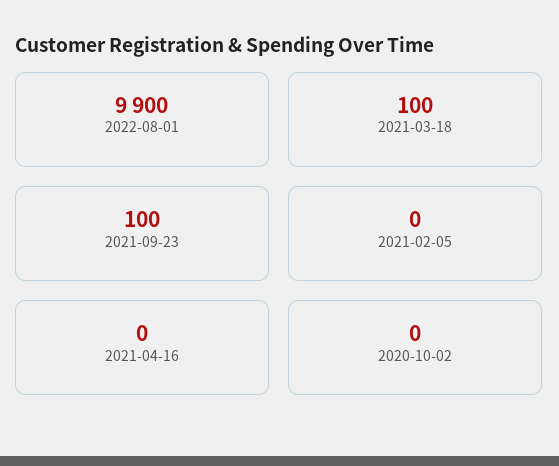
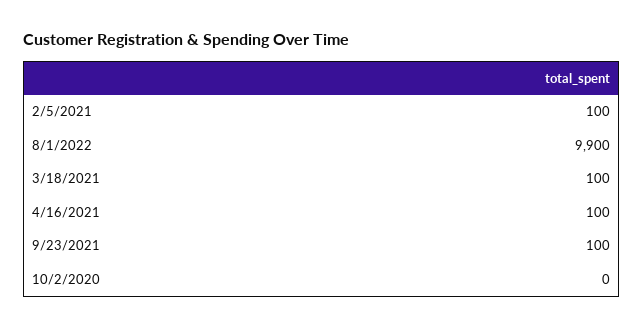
  {
    "2022-08-01": 9900,
    "2021-03-18": 100,
    "2021-09-23": 100,
-   "2021-02-05": 0,
+   "2021-02-05": 100,
-   "2021-04-16": 0,
+   "2021-04-16": 100,
    "2020-10-02": 0
  }

